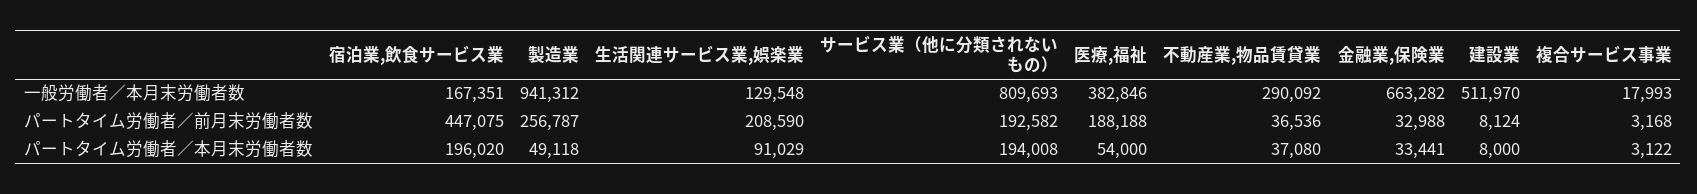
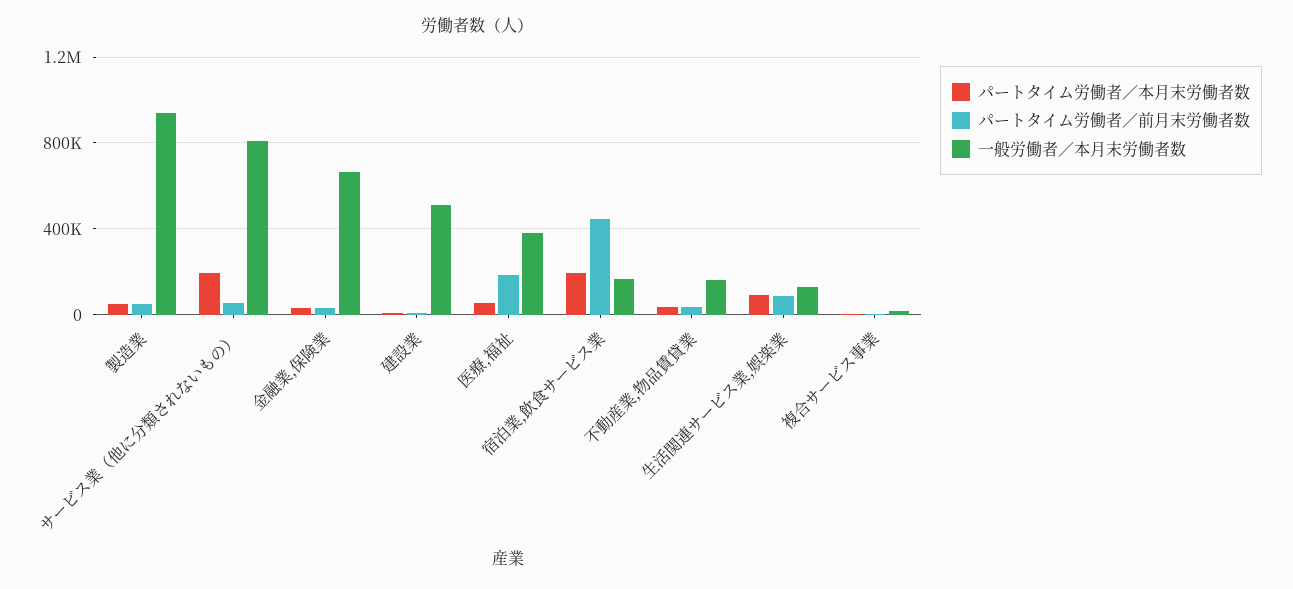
  {
    "一般労働者／本月末労働者数": {
      "宿泊業,飲食サービス業": 167351,
      "製造業": 941312,
      "生活関連サービス業,娯楽業": 129548,
      "サービス業（他に分類されないもの）": 809693,
      "医療,福祉": 382846,
-     "不動産業,物品賃貸業": 290092,
+     "不動産業,物品賃貸業": 150000,
      "金融業,保険業": 663282,
      "建設業": 511970,
      "複合サービス事業": 17993
    },
    "パートタイム労働者／前月末労働者数": {
      "宿泊業,飲食サービス業": 447075,
-     "製造業": 256787,
+     "製造業": 50000,
-     "生活関連サービス業,娯楽業": 208590,
+     "生活関連サービス業,娯楽業": 100000,
-     "サービス業（他に分類されないもの）": 192582,
+     "サービス業（他に分類されないもの）": 50000,
      "医療,福祉": 188188,
      "不動産業,物品賃貸業": 36536,
      "金融業,保険業": 32988,
      "建設業": 8124,
      "複合サービス事業": 3168
    },
    "パートタイム労働者／本月末労働者数": {
      "宿泊業,飲食サービス業": 196020,
      "製造業": 49118,
      "生活関連サービス業,娯楽業": 91029,
      "サービス業（他に分類されないもの）": 194008,
      "医療,福祉": 54000,
      "不動産業,物品賃貸業": 37080,
      "金融業,保険業": 33441,
      "建設業": 8000,
      "複合サービス事業": 3122
    }
  }

